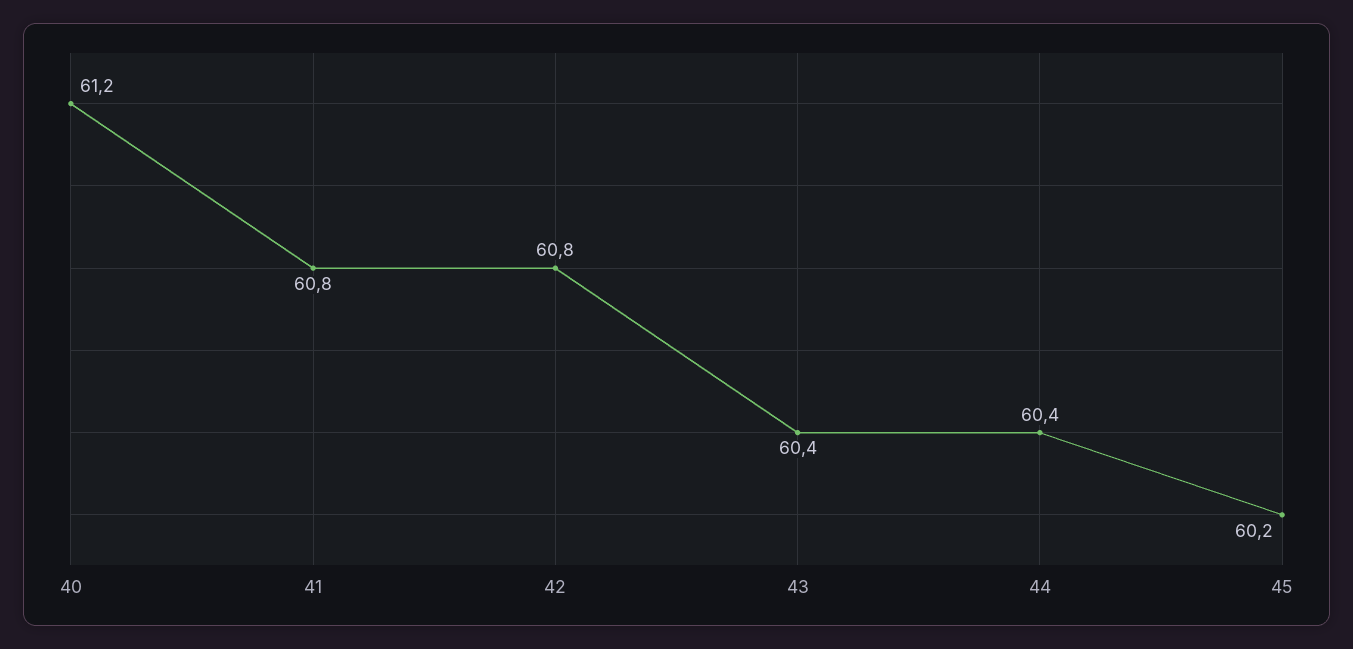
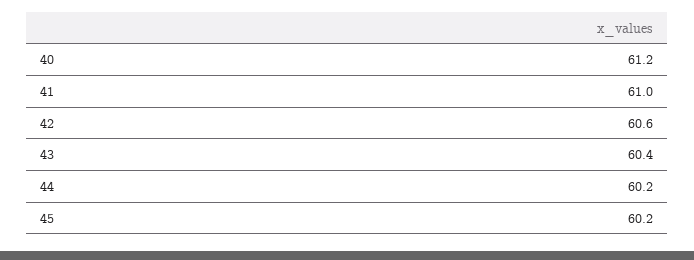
  {
    "40": 61.2,
-   "41": 60.8,
+   "41": 61,
-   "42": 60.8,
+   "42": 60.6,
    "43": 60.4,
-   "44": 60.4,
+   "44": 60.2,
    "45": 60.2
  }

